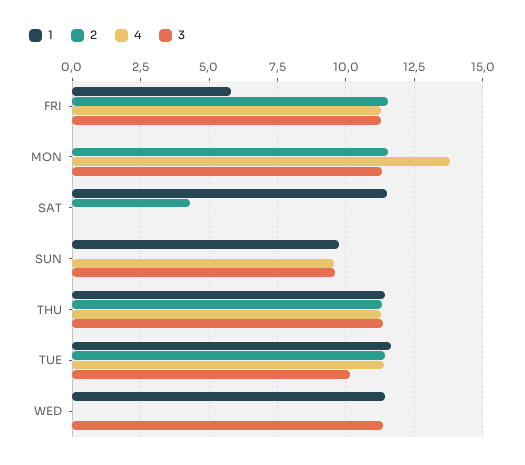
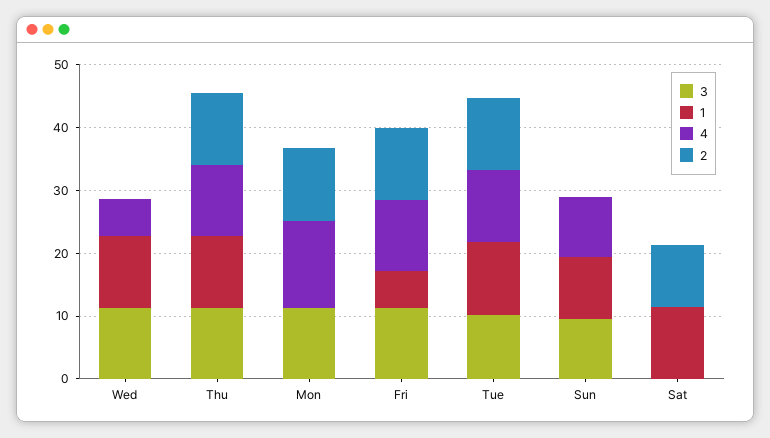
  {
    "1": {
      "FRI": 5.75,
      "MON": 0,
      "SAT": 11.5,
      "SUN": 9.75,
      "THU": 11.5,
      "TUE": 11.75,
      "WED": 11.5
    },
    "2": {
      "FRI": 11.5,
      "MON": 11.5,
-     "SAT": 4.25,
+     "SAT": 10,
      "SUN": 0,
      "THU": 11.25,
      "TUE": 11.5,
      "WED": 0
    },
    "4": {
      "FRI": 11.25,
      "MON": 13.75,
      "SAT": 0,
      "SUN": 9.5,
      "THU": 11.25,
      "TUE": 11.5,
-     "WED": 0
+     "WED": 6
    },
    "3": {
      "FRI": 11.25,
      "MON": 11.25,
      "SAT": 0,
      "SUN": 9.5,
      "THU": 11.25,
      "TUE": 10.25,
      "WED": 11.25
    }
  }

